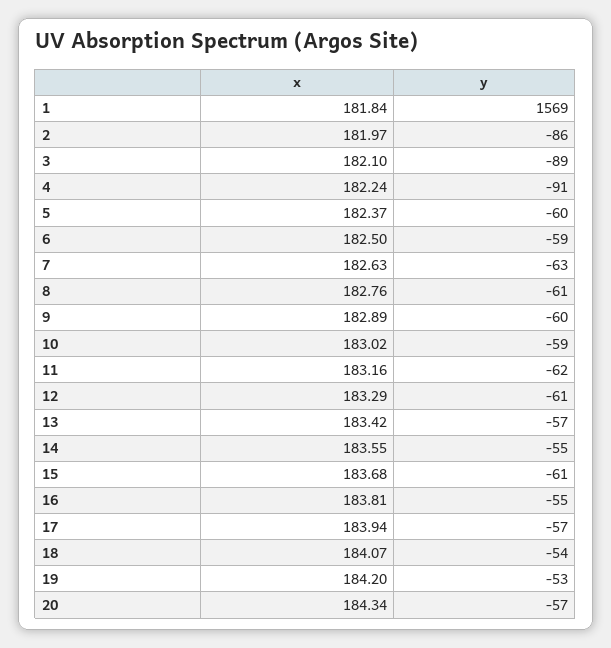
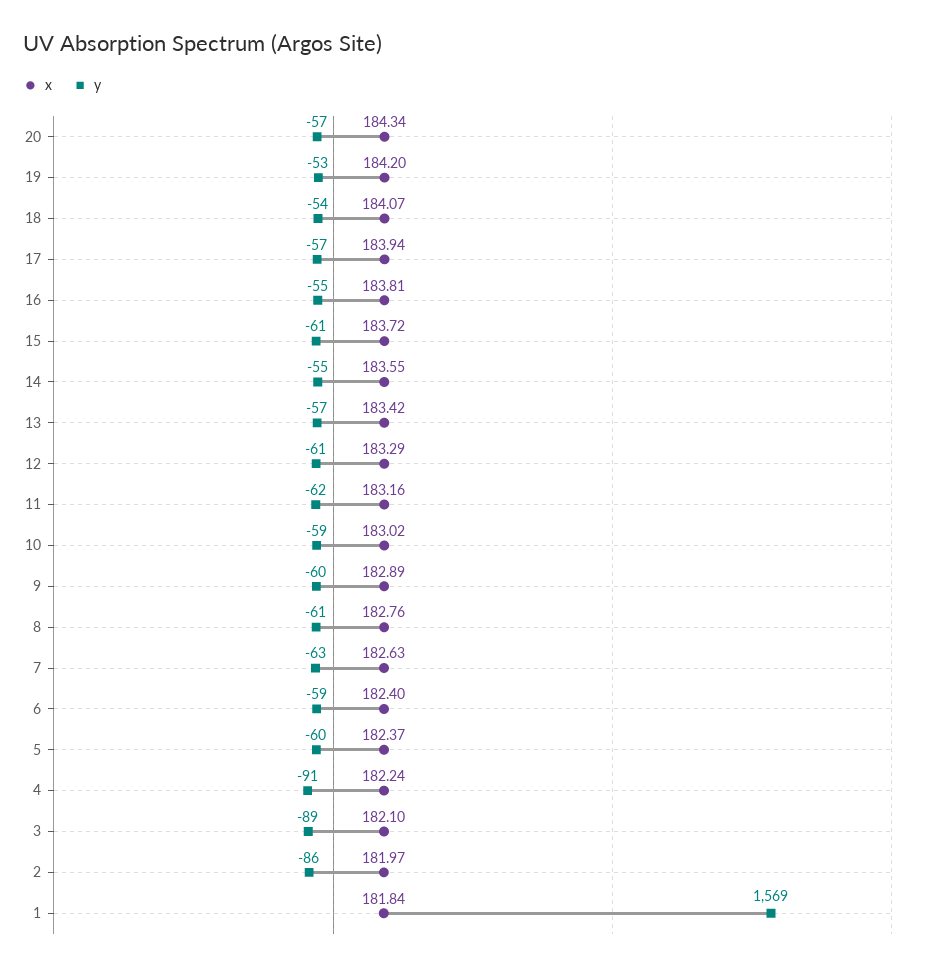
  {
    "x": {
      "1": 181.84,
      "2": 181.97,
      "3": 182.1,
      "4": 182.24,
      "5": 182.37,
-     "6": 182.5,
+     "6": 182.4,
      "7": 182.63,
      "8": 182.76,
      "9": 182.89,
      "10": 183.02,
      "11": 183.16,
      "12": 183.29,
      "13": 183.42,
      "14": 183.55,
-     "15": 183.68,
+     "15": 183.72,
      "16": 183.81,
      "17": 183.94,
      "18": 184.07,
      "19": 184.2,
      "20": 184.34
    },
    "y": {
      "1": 1569,
      "2": -86,
      "3": -89,
      "4": -91,
      "5": -60,
      "6": -59,
      "7": -63,
      "8": -61,
      "9": -60,
      "10": -59,
      "11": -62,
      "12": -61,
      "13": -57,
      "14": -55,
      "15": -61,
      "16": -55,
      "17": -57,
      "18": -54,
      "19": -53,
      "20": -57
    }
  }

